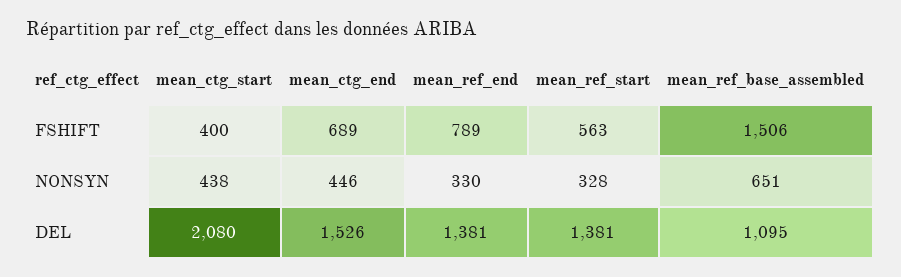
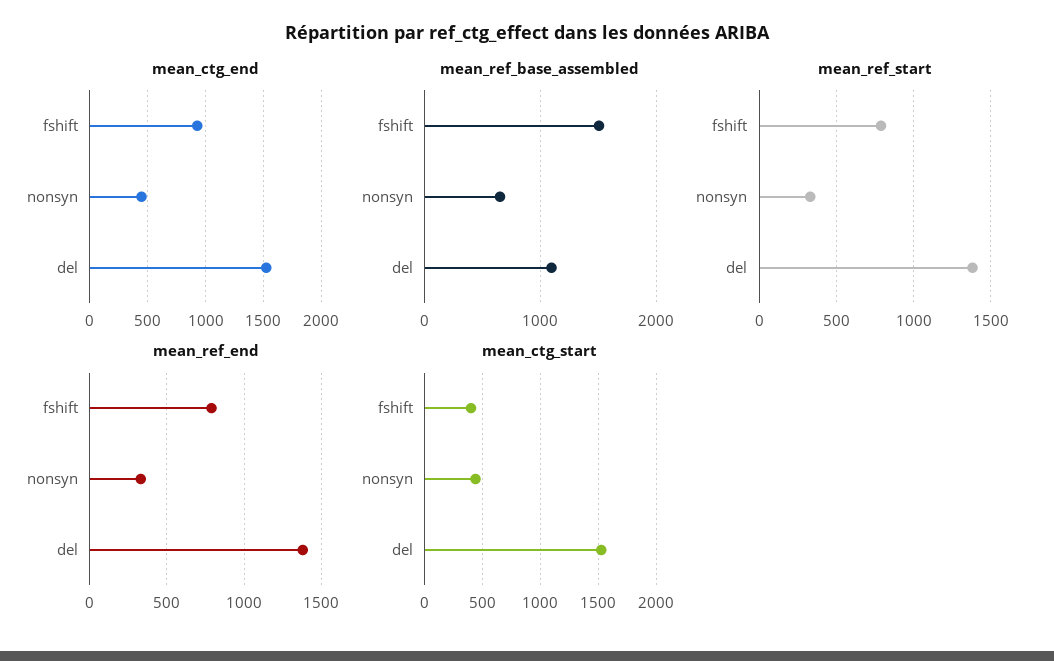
  {
    "mean_ctg_start": {
      "FSHIFT": 400,
      "NONSYN": 438,
-     "DEL": 2080
+     "DEL": 1500
    },
    "mean_ctg_end": {
-     "FSHIFT": 689,
+     "FSHIFT": 900,
      "NONSYN": 446,
      "DEL": 1526
    },
    "mean_ref_end": {
      "FSHIFT": 789,
      "NONSYN": 330,
      "DEL": 1381
    },
    "mean_ref_start": {
-     "FSHIFT": 563,
+     "FSHIFT": 800,
      "NONSYN": 328,
      "DEL": 1381
    },
    "mean_ref_base_assembled": {
      "FSHIFT": 1506,
      "NONSYN": 651,
      "DEL": 1095
    }
  }

